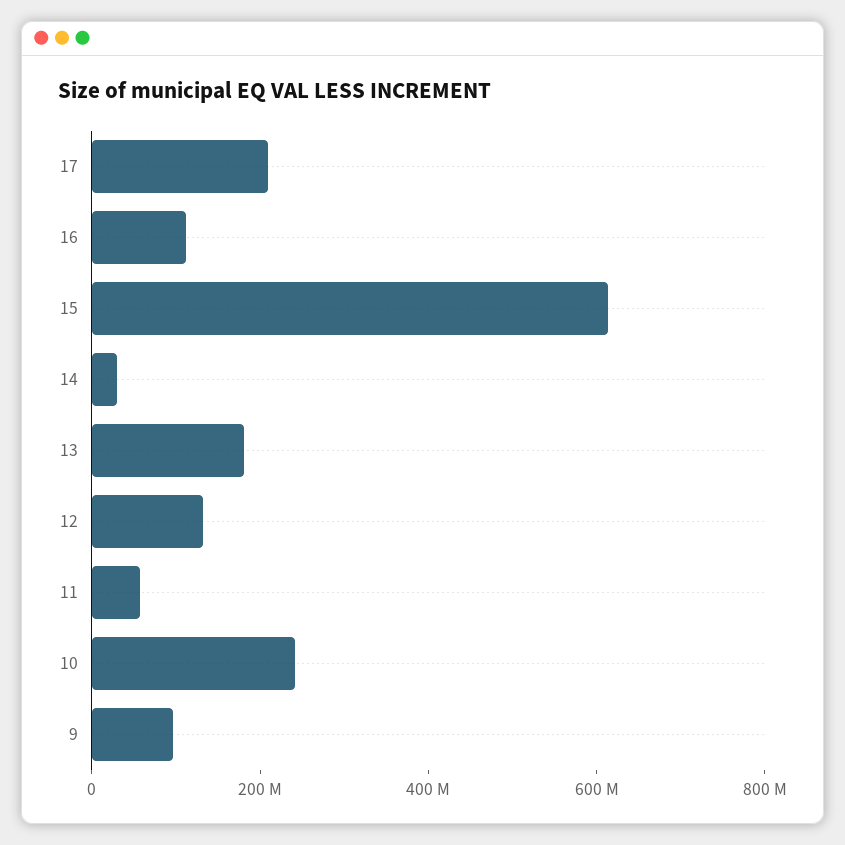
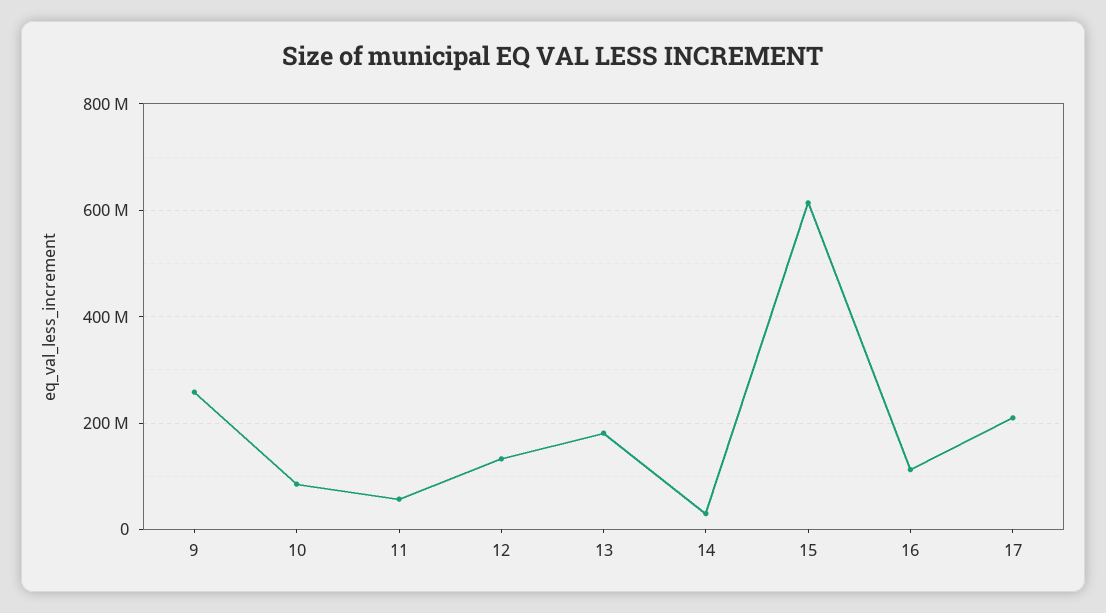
  {
    "17": 200000000,
    "16": 120000000,
    "15": 620000000,
    "14": 20000000,
    "13": 180000000,
    "12": 140000000,
    "11": 60000000,
-   "10": 250000000,
+   "10": 80000000,
-   "9": 100000000
+   "9": 260000000
  }

